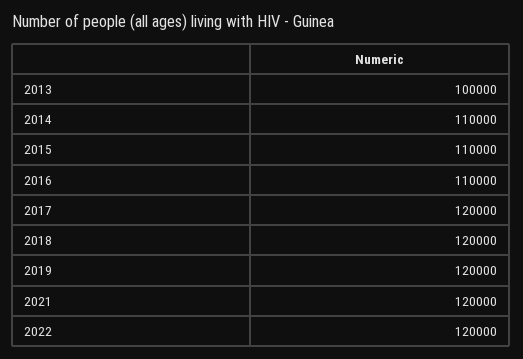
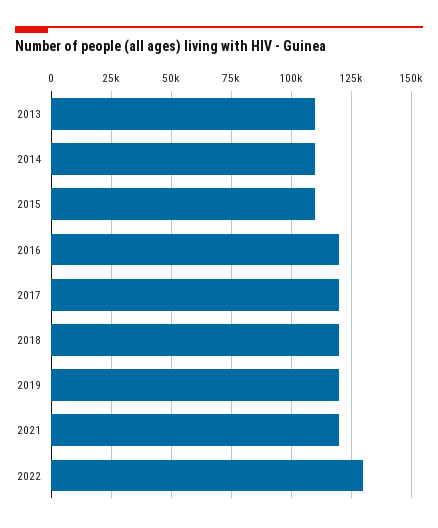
  {
-   "2013": 100000,
+   "2013": 110000,
    "2014": 110000,
    "2015": 110000,
-   "2016": 110000,
+   "2016": 120000,
    "2017": 120000,
    "2018": 120000,
    "2019": 120000,
    "2021": 120000,
-   "2022": 120000
+   "2022": 130000
  }

